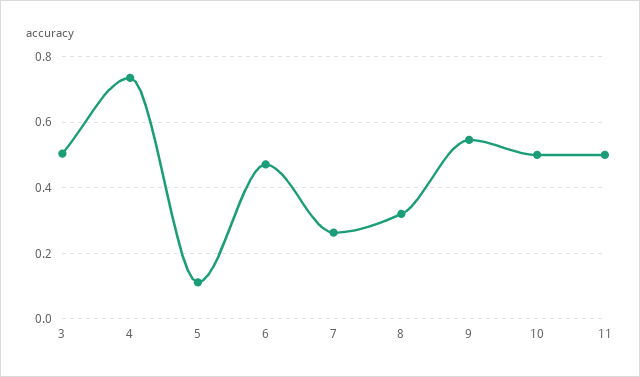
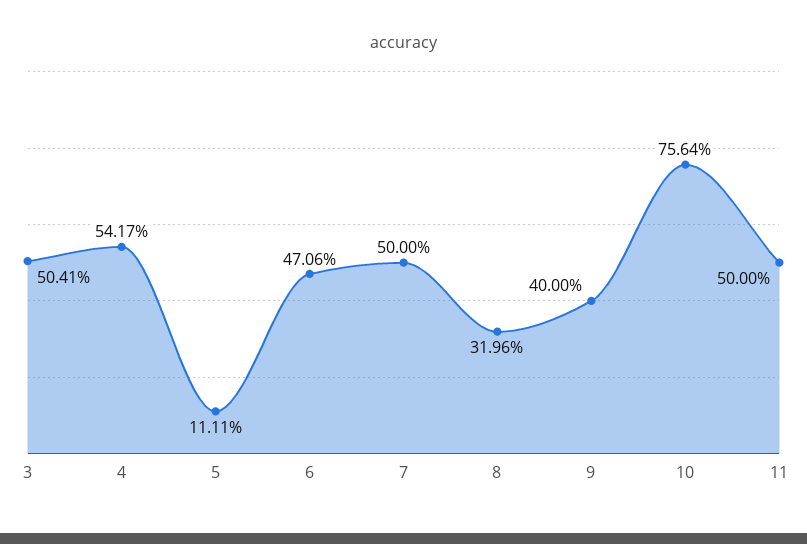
  {
    "3": 0.5041,
-   "4": 0.74,
+   "4": 0.5417,
    "5": 0.1111,
    "6": 0.4706,
-   "7": 0.26,
+   "7": 0.5,
    "8": 0.3196,
-   "9": 0.54,
+   "9": 0.4,
-   "10": 0.5,
+   "10": 0.7564,
    "11": 0.5
  }

